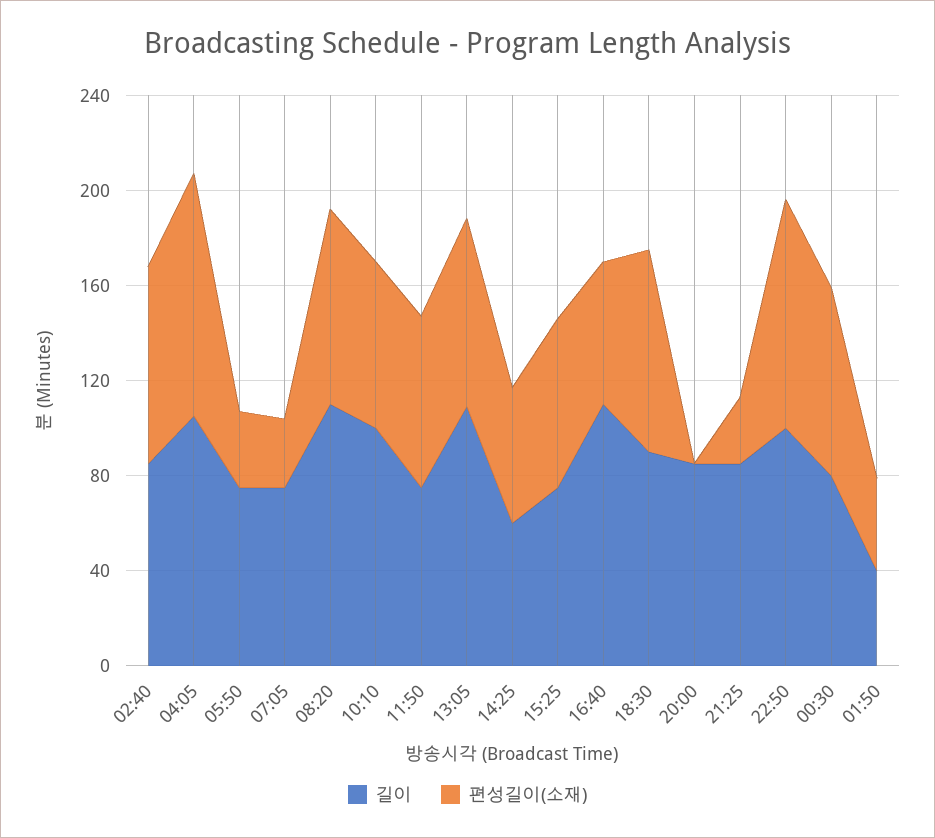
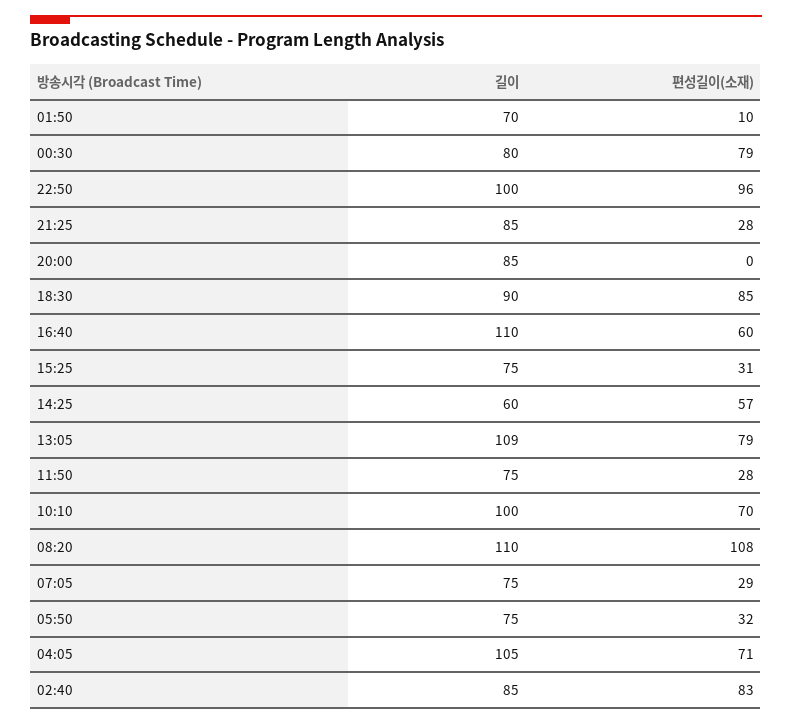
  {
    "길이": {
      "02:40": 85,
      "04:05": 105,
      "05:50": 75,
      "07:05": 75,
      "08:20": 110,
      "10:10": 100,
      "11:50": 75,
      "13:05": 109,
      "14:25": 60,
      "15:25": 75,
      "16:40": 110,
      "18:30": 90,
      "20:00": 85,
      "21:25": 85,
      "22:50": 100,
      "00:30": 80,
-     "01:50": 40
+     "01:50": 70
    },
    "편성길이(소재)": {
      "02:40": 83,
-     "04:05": 100,
+     "04:05": 71,
      "05:50": 32,
      "07:05": 29,
-     "08:20": 80,
+     "08:20": 108,
      "10:10": 70,
-     "11:50": 70,
+     "11:50": 28,
      "13:05": 79,
      "14:25": 57,
-     "15:25": 70,
+     "15:25": 31,
      "16:40": 60,
      "18:30": 85,
      "20:00": 0,
      "21:25": 28,
      "22:50": 96,
      "00:30": 79,
-     "01:50": 40
+     "01:50": 10
    }
  }

